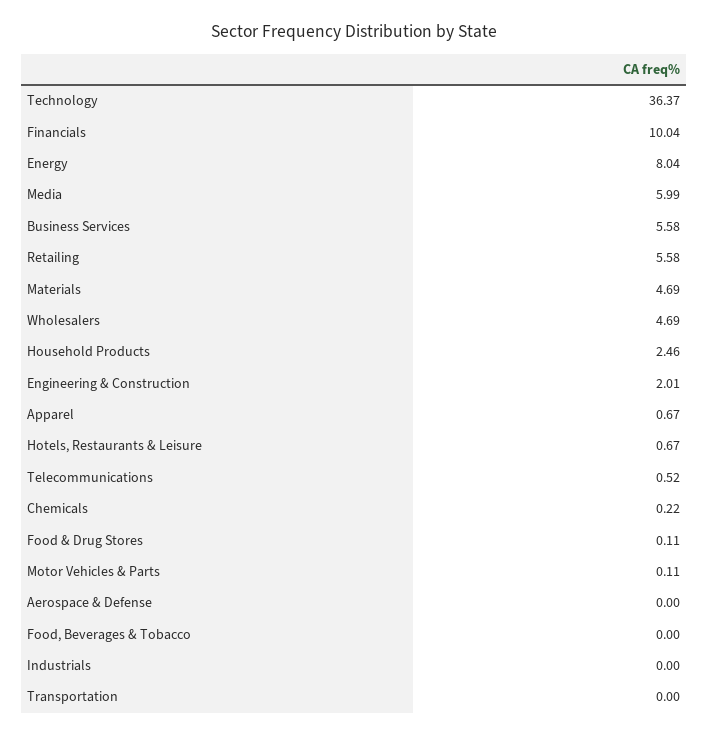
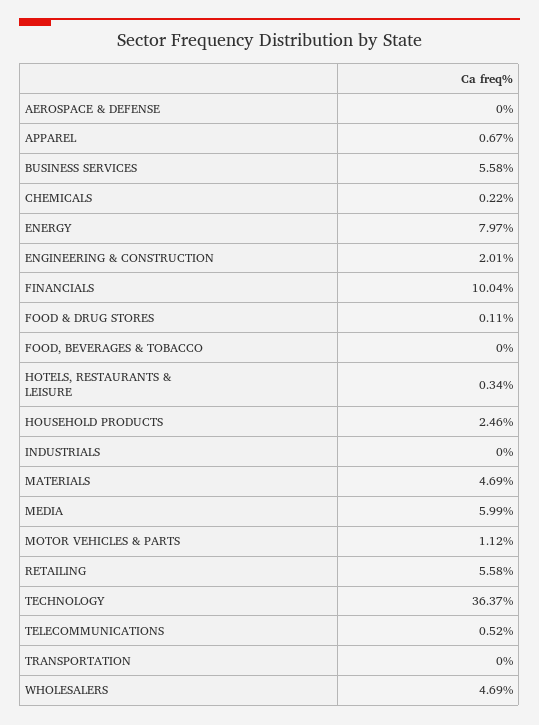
  {
    "Technology": 36.37,
    "Financials": 10.04,
-   "Energy": 8.04,
+   "Energy": 7.97,
    "Media": 5.99,
    "Business Services": 5.58,
    "Retailing": 5.58,
    "Materials": 4.69,
    "Wholesalers": 4.69,
    "Household Products": 2.46,
    "Engineering & Construction": 2.01,
    "Apparel": 0.67,
-   "Hotels, Restaurants & Leisure": 0.67,
+   "Hotels, Restaurants & Leisure": 0.34,
    "Telecommunications": 0.52,
    "Chemicals": 0.22,
    "Food & Drug Stores": 0.11,
-   "Motor Vehicles & Parts": 0.11,
+   "Motor Vehicles & Parts": 1.12,
    "Aerospace & Defense": 0,
    "Food, Beverages & Tobacco": 0,
    "Industrials": 0,
    "Transportation": 0
  }

